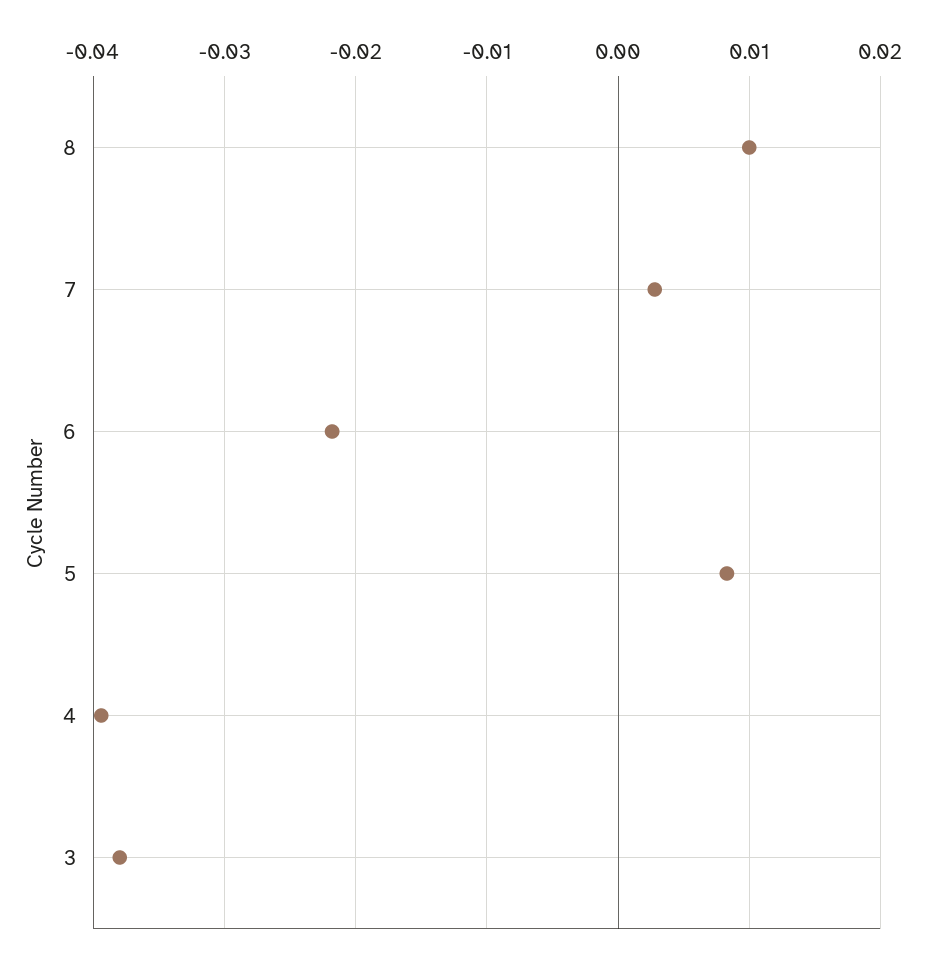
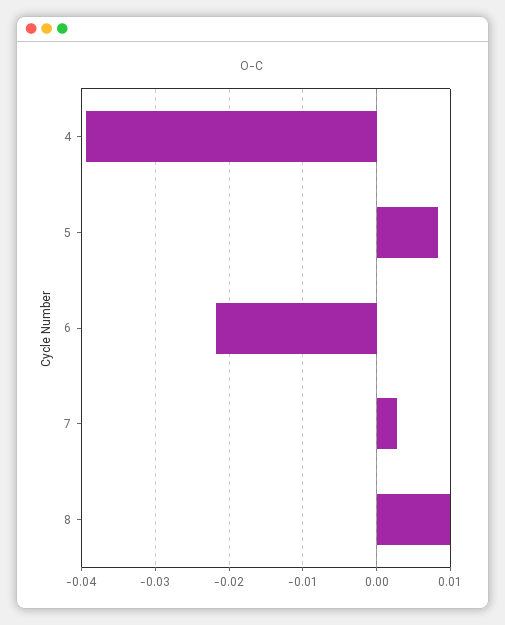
  {
    "8": 0.01,
    "7": 0.003,
    "6": -0.022,
    "5": 0.008,
-   "4": -0.039,
+   "4": -0.039
-   "3": -0.038
  }

